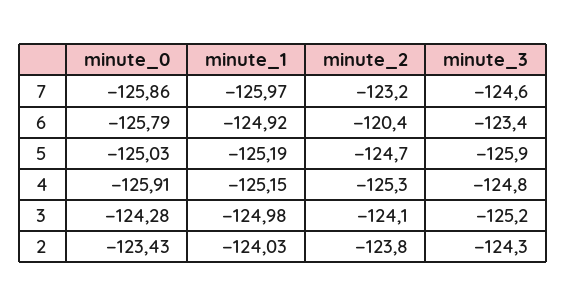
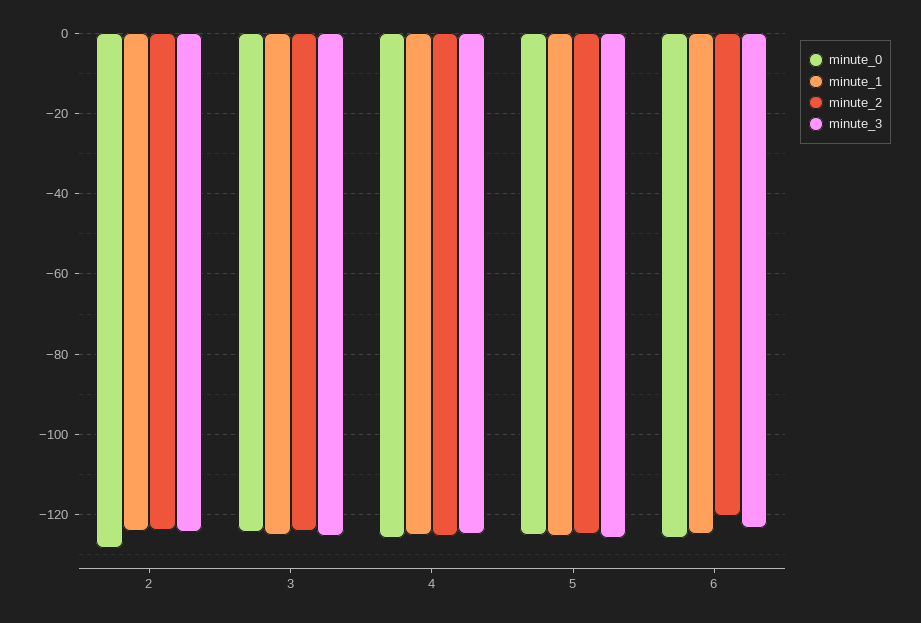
  {
    "minute_0": {
-     "7": -125.86,
      "6": -125.79,
      "5": -125.03,
      "4": -125.91,
      "3": -124.28,
-     "2": -123.43
+     "2": -128
    },
    "minute_1": {
-     "7": -125.97,
      "6": -124.92,
      "5": -125.19,
      "4": -125.15,
      "3": -124.98,
      "2": -124.03
    },
    "minute_2": {
-     "7": -123.2,
      "6": -120.4,
      "5": -124.7,
      "4": -125.3,
      "3": -124.1,
      "2": -123.8
    },
    "minute_3": {
-     "7": -124.6,
      "6": -123.4,
      "5": -125.9,
      "4": -124.8,
      "3": -125.2,
      "2": -124.3
    }
  }

